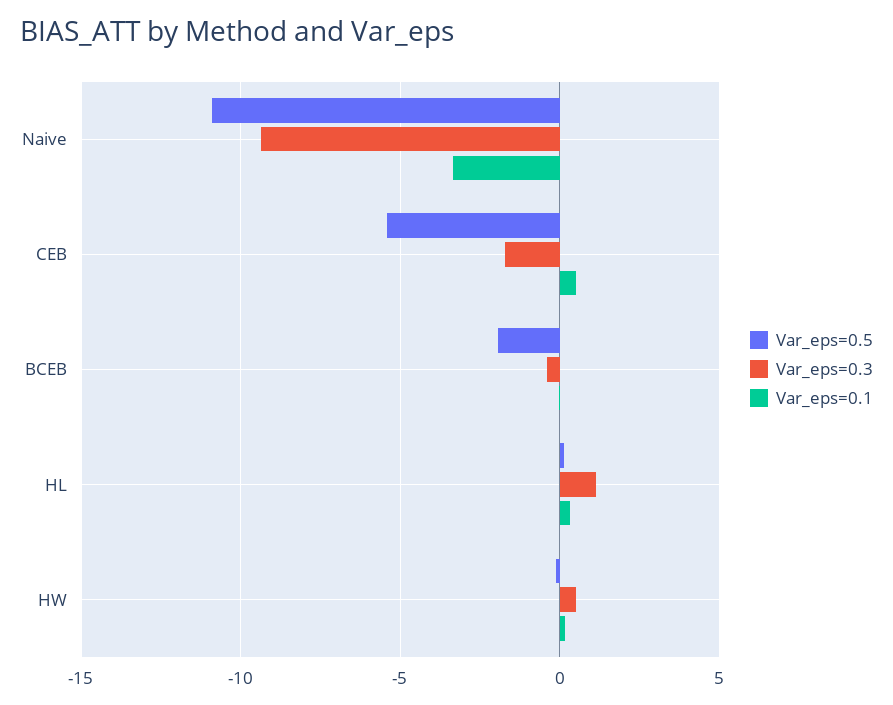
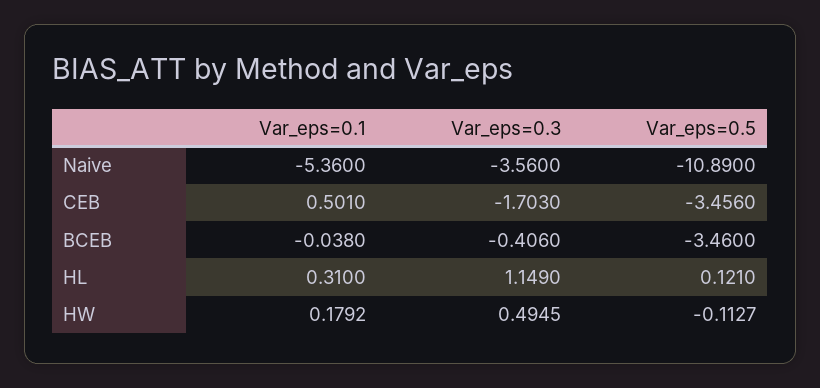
  {
    "Var_eps=0.5": {
      "Naive": -10.89,
-     "CEB": -5.5,
+     "CEB": -3.456,
-     "BCEB": -2,
+     "BCEB": -3.46,
      "HL": 0.121,
      "HW": -0.1127
    },
    "Var_eps=0.3": {
-     "Naive": -9.5,
+     "Naive": -3.56,
      "CEB": -1.703,
      "BCEB": -0.406,
      "HL": 1.149,
      "HW": 0.4945
    },
    "Var_eps=0.1": {
-     "Naive": -3.5,
+     "Naive": -5.36,
      "CEB": 0.501,
      "BCEB": -0.038,
      "HL": 0.31,
      "HW": 0.1792
    }
  }

